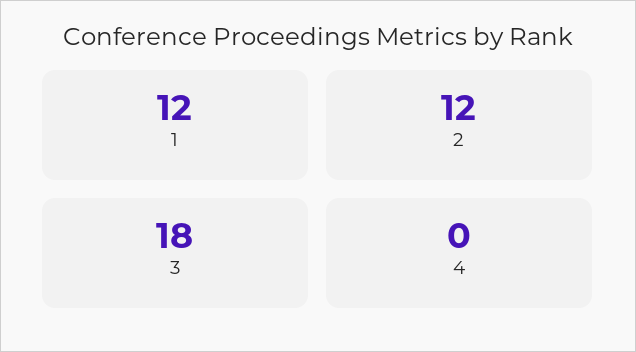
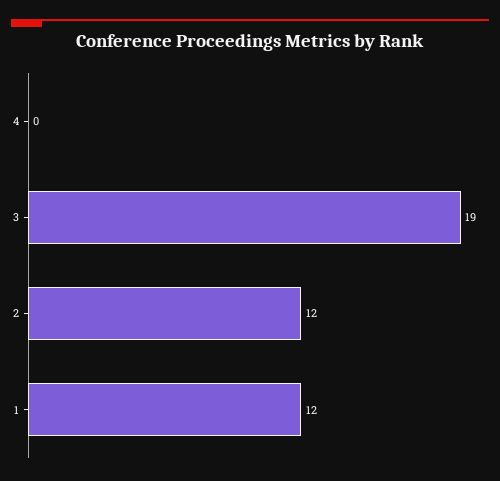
  {
    "1": 12,
    "2": 12,
-   "3": 18,
+   "3": 19,
    "4": 0
  }

